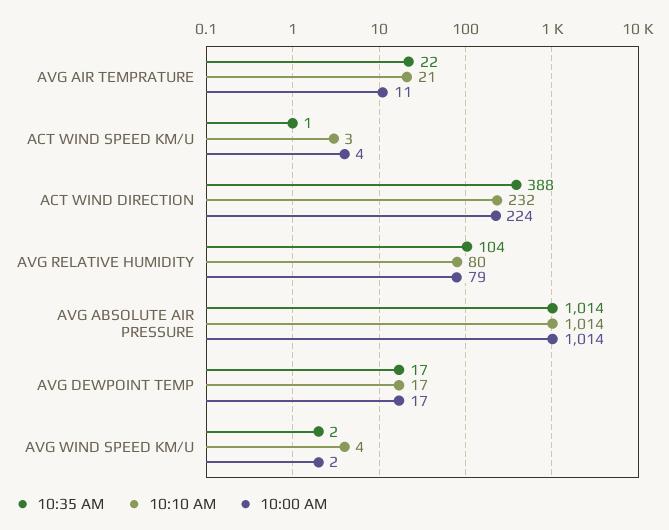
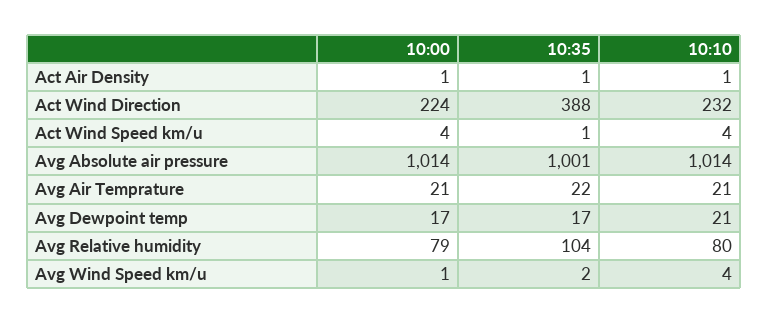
  {
    "10:35 AM": {
      "AVG AIR TEMPRATURE": 22,
      "ACT WIND SPEED KM/U": 1,
      "ACT WIND DIRECTION": 388,
      "AVG RELATIVE HUMIDITY": 104,
-     "AVG ABSOLUTE AIR PRESSURE": 1014,
+     "AVG ABSOLUTE AIR PRESSURE": 1001,
      "AVG DEWPOINT TEMP": 17,
-     "AVG WIND SPEED KM/U": 2
+     "AVG WIND SPEED KM/U": 2,
+     "Act Air Density": 1
    },
    "10:10 AM": {
      "AVG AIR TEMPRATURE": 21,
-     "ACT WIND SPEED KM/U": 3,
+     "ACT WIND SPEED KM/U": 4,
      "ACT WIND DIRECTION": 232,
      "AVG RELATIVE HUMIDITY": 80,
      "AVG ABSOLUTE AIR PRESSURE": 1014,
-     "AVG DEWPOINT TEMP": 17,
+     "AVG DEWPOINT TEMP": 21,
-     "AVG WIND SPEED KM/U": 4
+     "AVG WIND SPEED KM/U": 4,
+     "Act Air Density": 1
    },
    "10:00 AM": {
-     "AVG AIR TEMPRATURE": 11,
+     "AVG AIR TEMPRATURE": 21,
      "ACT WIND SPEED KM/U": 4,
      "ACT WIND DIRECTION": 224,
      "AVG RELATIVE HUMIDITY": 79,
      "AVG ABSOLUTE AIR PRESSURE": 1014,
      "AVG DEWPOINT TEMP": 17,
-     "AVG WIND SPEED KM/U": 2
+     "AVG WIND SPEED KM/U": 1,
+     "Act Air Density": 1
    }
  }

